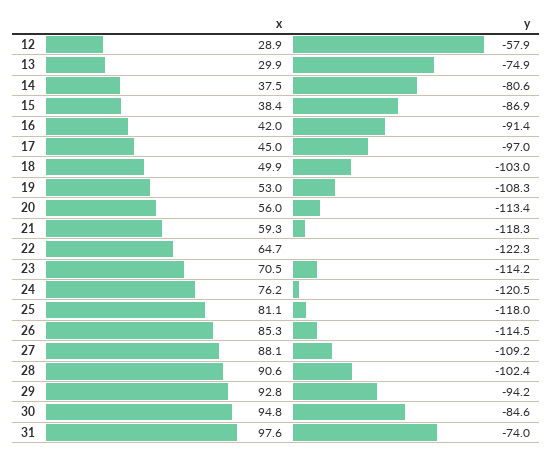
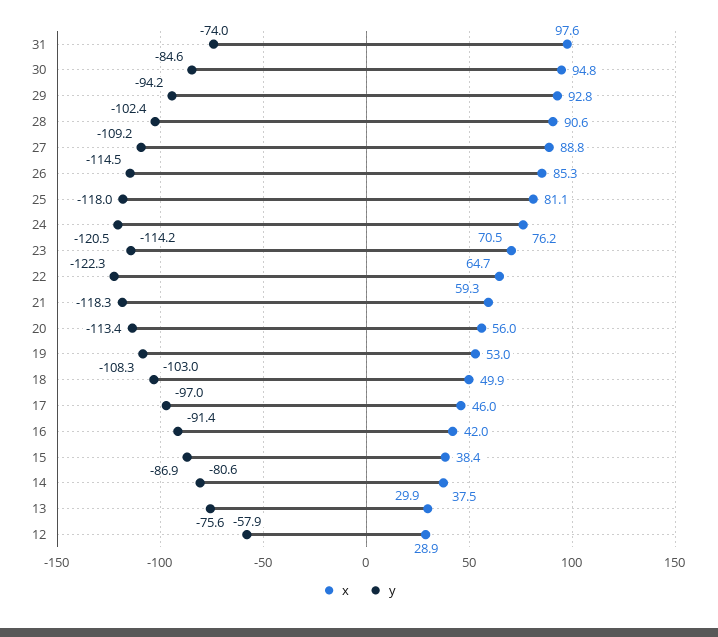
  {
    "x": {
      "12": 28.9,
      "13": 29.9,
      "14": 37.5,
      "15": 38.4,
      "16": 42,
-     "17": 45,
+     "17": 46,
      "18": 49.9,
      "19": 53,
      "20": 56,
      "21": 59.3,
      "22": 64.7,
      "23": 70.5,
      "24": 76.2,
      "25": 81.1,
      "26": 85.3,
-     "27": 88.1,
+     "27": 88.8,
      "28": 90.6,
      "29": 92.8,
      "30": 94.8,
      "31": 97.6
    },
    "y": {
      "12": -57.9,
-     "13": -74.9,
+     "13": -75.6,
      "14": -80.6,
      "15": -86.9,
      "16": -91.4,
      "17": -97,
      "18": -103,
      "19": -108.3,
      "20": -113.4,
      "21": -118.3,
      "22": -122.3,
      "23": -114.2,
      "24": -120.5,
      "25": -118,
      "26": -114.5,
      "27": -109.2,
      "28": -102.4,
      "29": -94.2,
      "30": -84.6,
      "31": -74
    }
  }

